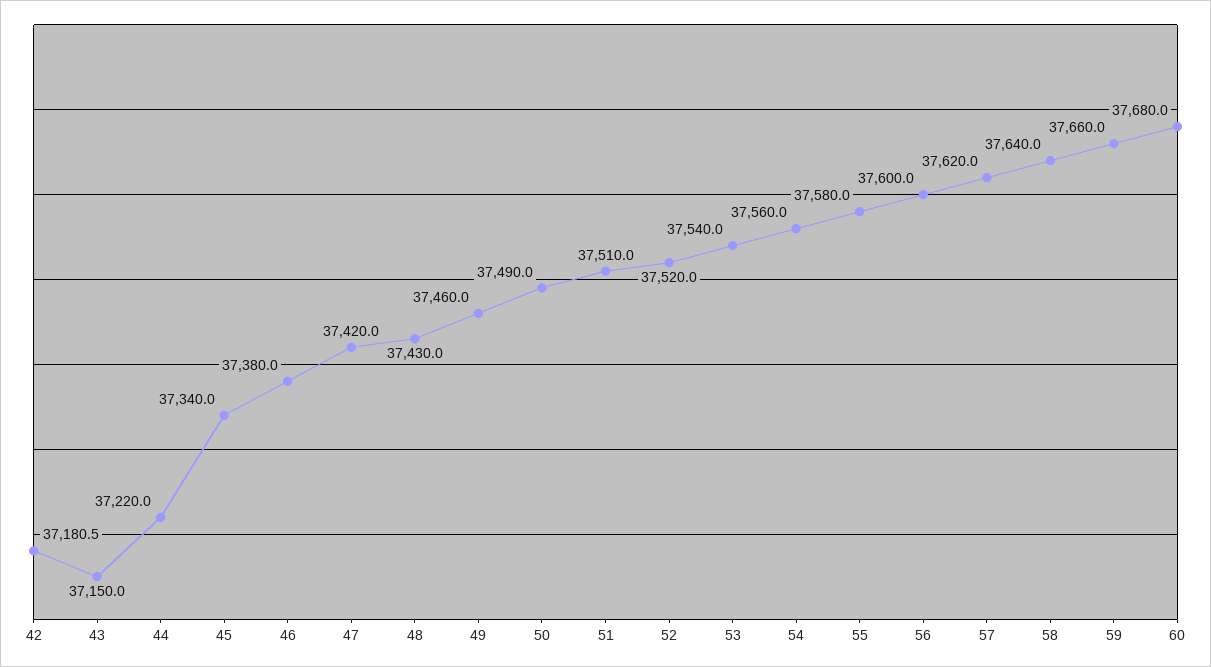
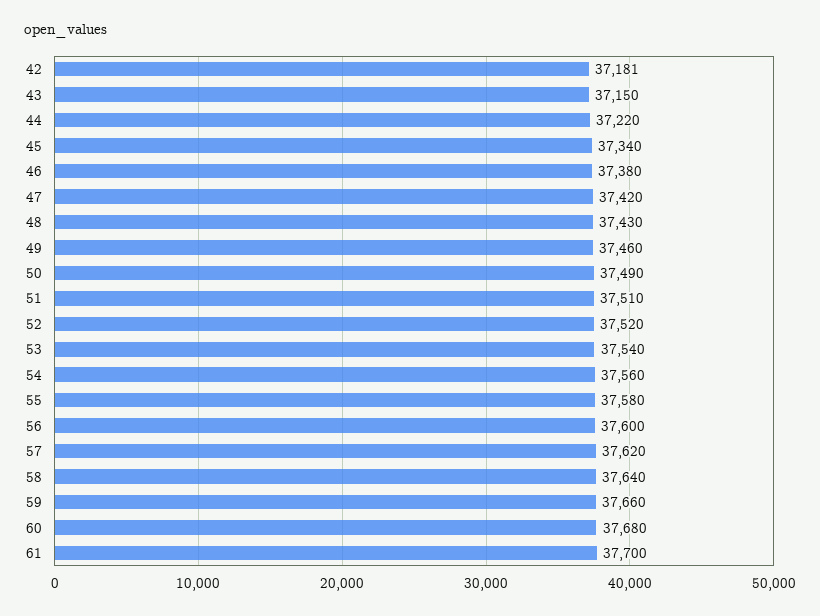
  {
    "42": 37180.5,
    "43": 37150,
    "44": 37220,
    "45": 37340,
    "46": 37380,
    "47": 37420,
    "48": 37430,
    "49": 37460,
    "50": 37490,
    "51": 37510,
    "52": 37520,
    "53": 37540,
    "54": 37560,
    "55": 37580,
    "56": 37600,
    "57": 37620,
    "58": 37640,
    "59": 37660,
-   "60": 37680
+   "60": 37680,
+   "61": 37700
  }

